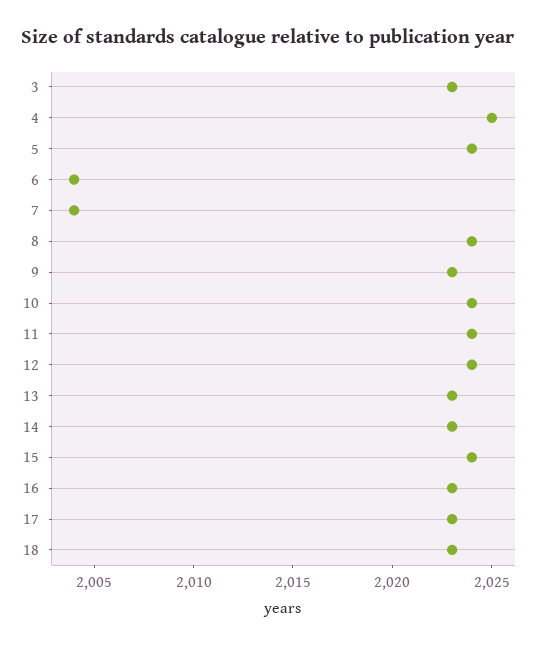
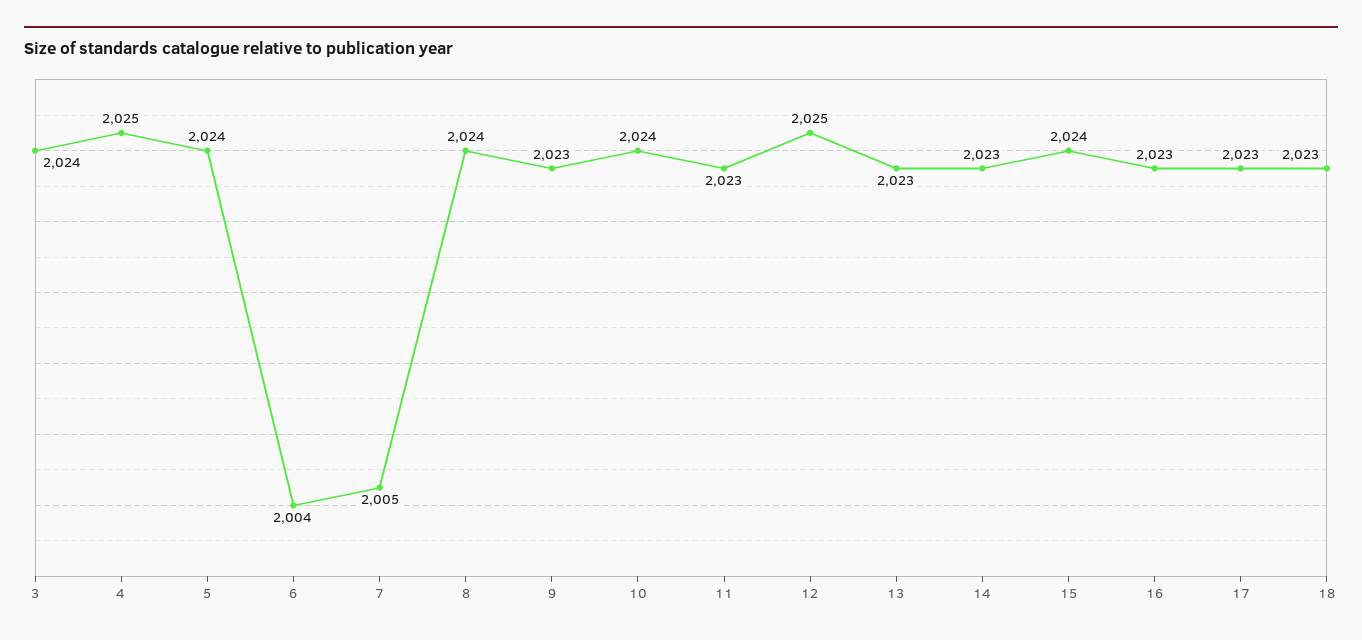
  {
-   "3": 2023,
+   "3": 2024,
    "4": 2025,
    "5": 2024,
    "6": 2004,
-   "7": 2004,
+   "7": 2005,
    "8": 2024,
    "9": 2023,
    "10": 2024,
-   "11": 2024,
+   "11": 2023,
-   "12": 2024,
+   "12": 2025,
    "13": 2023,
    "14": 2023,
    "15": 2024,
    "16": 2023,
    "17": 2023,
    "18": 2023
  }

